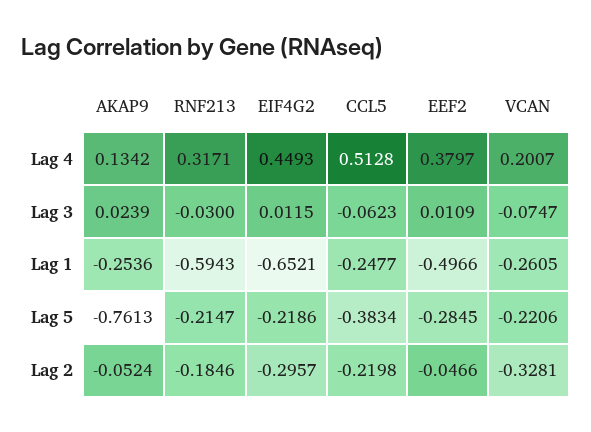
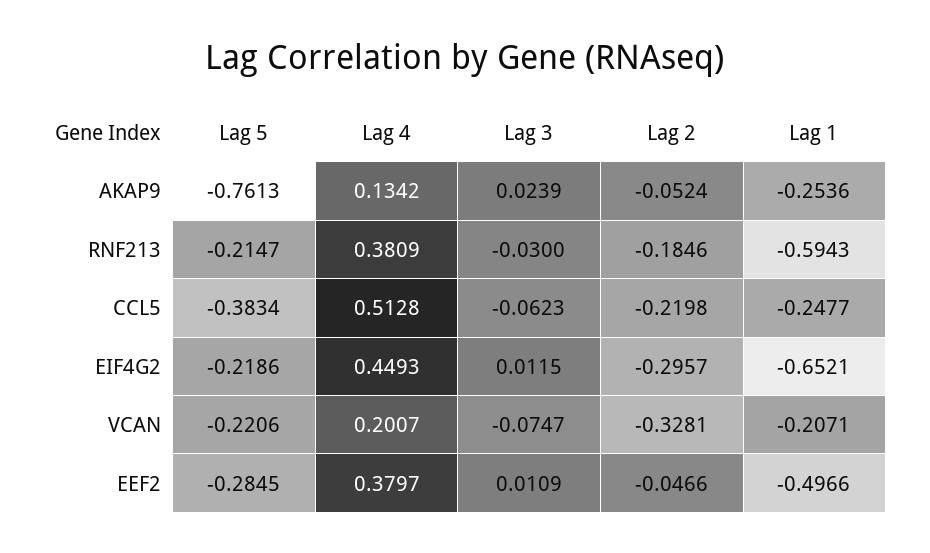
  {
    "AKAP9": {
      "Lag 4": 0.1342,
      "Lag 3": 0.0239,
      "Lag 1": -0.2536,
      "Lag 5": -0.7613,
      "Lag 2": -0.0524
    },
    "RNF213": {
-     "Lag 4": 0.3171,
+     "Lag 4": 0.3809,
      "Lag 3": -0.03,
      "Lag 1": -0.5943,
      "Lag 5": -0.2147,
      "Lag 2": -0.1846
    },
    "EIF4G2": {
      "Lag 4": 0.4493,
      "Lag 3": 0.0115,
      "Lag 1": -0.6521,
      "Lag 5": -0.2186,
      "Lag 2": -0.2957
    },
    "CCL5": {
      "Lag 4": 0.5128,
      "Lag 3": -0.0623,
      "Lag 1": -0.2477,
      "Lag 5": -0.3834,
      "Lag 2": -0.2198
    },
    "EEF2": {
      "Lag 4": 0.3797,
      "Lag 3": 0.0109,
      "Lag 1": -0.4966,
      "Lag 5": -0.2845,
      "Lag 2": -0.0466
    },
    "VCAN": {
      "Lag 4": 0.2007,
      "Lag 3": -0.0747,
-     "Lag 1": -0.2605,
+     "Lag 1": -0.2071,
      "Lag 5": -0.2206,
      "Lag 2": -0.3281
    }
  }

